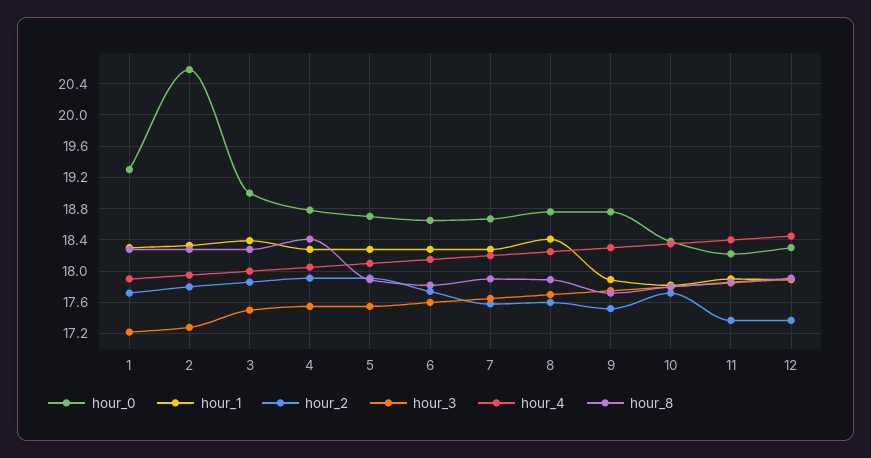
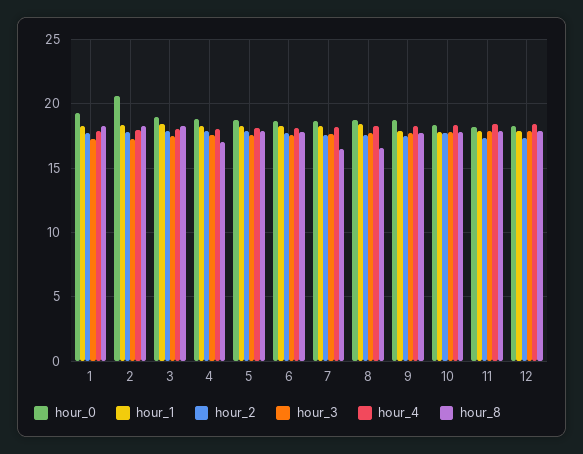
  {
    "hour_0": {
      "1": 19.3,
      "2": 20.6,
      "3": 19,
      "4": 18.8,
      "5": 18.7,
      "6": 18.7,
      "7": 18.7,
      "8": 18.8,
      "9": 18.8,
      "10": 18.4,
      "11": 18.2,
      "12": 18.3
    },
    "hour_1": {
      "1": 18.3,
      "2": 18.3,
      "3": 18.4,
      "4": 18.3,
      "5": 18.3,
      "6": 18.3,
      "7": 18.3,
      "8": 18.4,
      "9": 17.9,
      "10": 17.8,
      "11": 17.9,
      "12": 17.9
    },
    "hour_2": {
      "1": 17.7,
      "2": 17.8,
      "3": 17.9,
      "4": 17.9,
      "5": 17.9,
      "6": 17.7,
      "7": 17.6,
      "8": 17.6,
      "9": 17.5,
      "10": 17.7,
      "11": 17.4,
      "12": 17.4
    },
    "hour_3": {
      "1": 17.2,
      "2": 17.3,
      "3": 17.5,
      "4": 17.6,
      "5": 17.6,
      "6": 17.6,
      "7": 17.7,
      "8": 17.7,
      "9": 17.8,
      "10": 17.8,
      "11": 17.9,
      "12": 17.9
    },
    "hour_4": {
      "1": 17.9,
      "2": 18,
      "3": 18,
      "4": 18.1,
      "5": 18.1,
      "6": 18.2,
      "7": 18.2,
      "8": 18.3,
      "9": 18.3,
      "10": 18.4,
      "11": 18.4,
      "12": 18.5
    },
    "hour_8": {
      "1": 18.3,
      "2": 18.3,
      "3": 18.3,
-     "4": 18.4,
+     "4": 17,
      "5": 17.9,
      "6": 17.8,
-     "7": 17.9,
+     "7": 16.5,
-     "8": 17.9,
+     "8": 16.5,
      "9": 17.7,
      "10": 17.8,
      "11": 17.9,
      "12": 17.9
    }
  }

